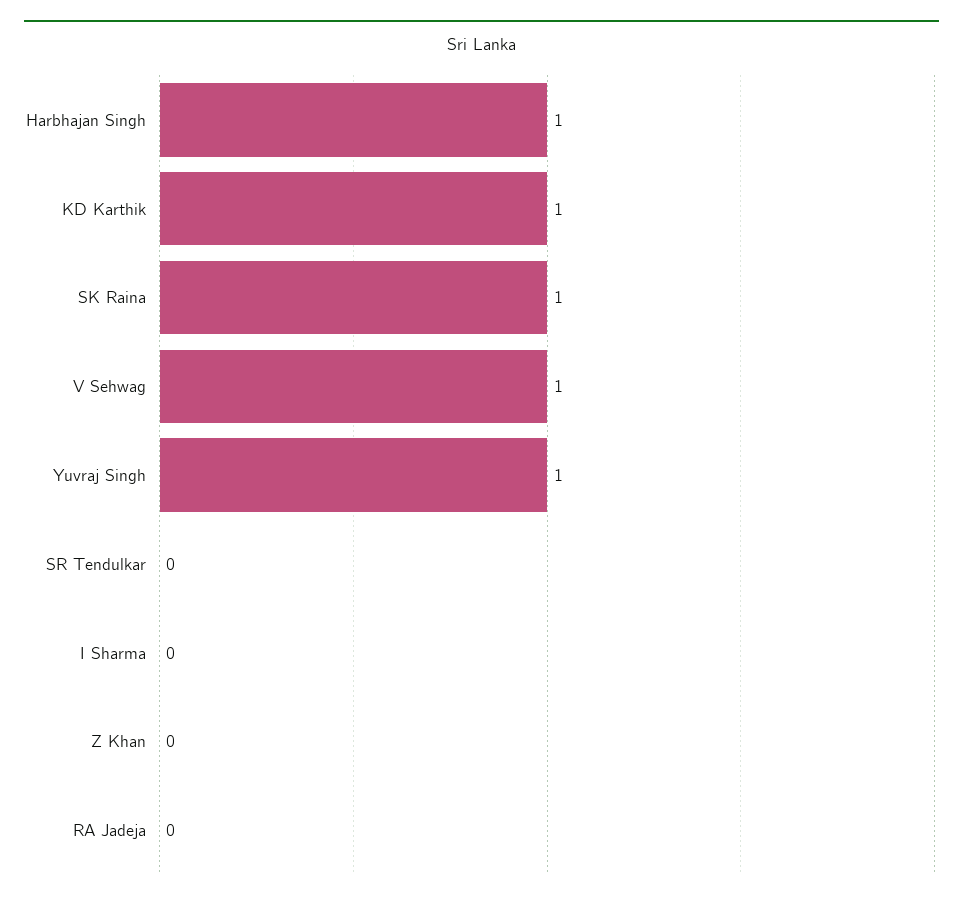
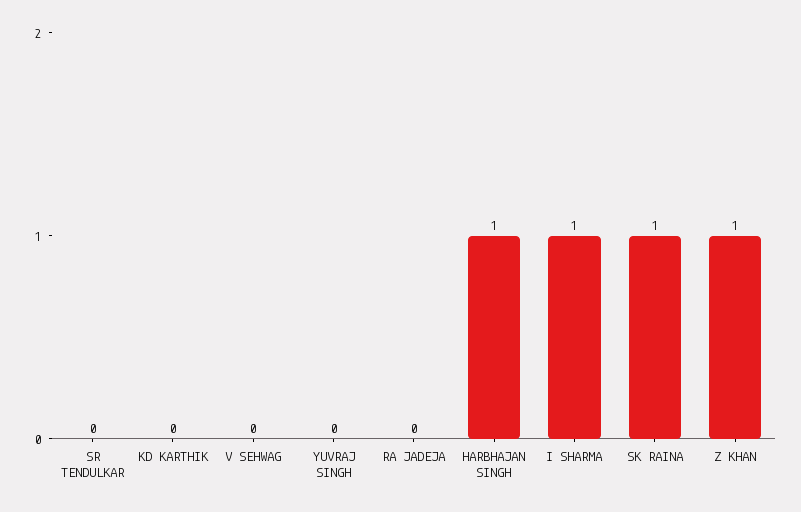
  {
    "Harbhajan Singh": 1,
-   "KD Karthik": 1,
+   "KD Karthik": 0,
    "SK Raina": 1,
-   "V Sehwag": 1,
+   "V Sehwag": 0,
-   "Yuvraj Singh": 1,
+   "Yuvraj Singh": 0,
    "SR Tendulkar": 0,
-   "I Sharma": 0,
+   "I Sharma": 1,
-   "Z Khan": 0,
+   "Z Khan": 1,
    "RA Jadeja": 0
  }

